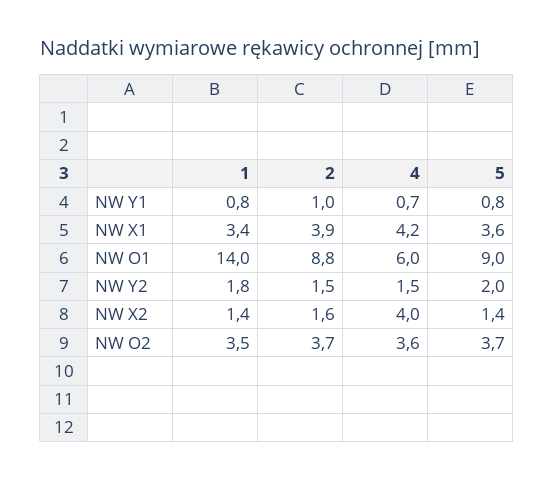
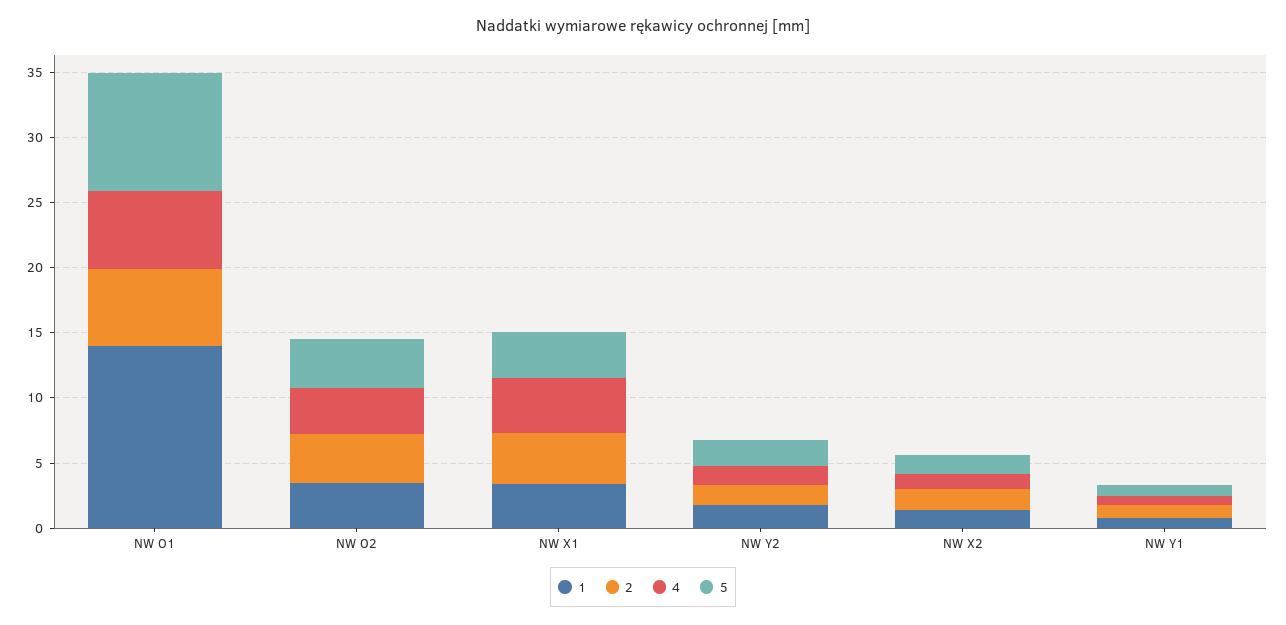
  {
    "1": {
      "NW Y1": 0.8,
      "NW X1": 3.4,
      "NW O1": 14,
      "NW Y2": 1.8,
      "NW X2": 1.4,
      "NW O2": 3.5
    },
    "2": {
      "NW Y1": 1,
      "NW X1": 3.9,
-     "NW O1": 8.8,
+     "NW O1": 6,
      "NW Y2": 1.5,
      "NW X2": 1.6,
      "NW O2": 3.7
    },
    "4": {
      "NW Y1": 0.7,
      "NW X1": 4.2,
      "NW O1": 6,
      "NW Y2": 1.5,
-     "NW X2": 4,
+     "NW X2": 1,
      "NW O2": 3.6
    },
    "5": {
      "NW Y1": 0.8,
      "NW X1": 3.6,
      "NW O1": 9,
      "NW Y2": 2,
      "NW X2": 1.4,
      "NW O2": 3.7
    }
  }

